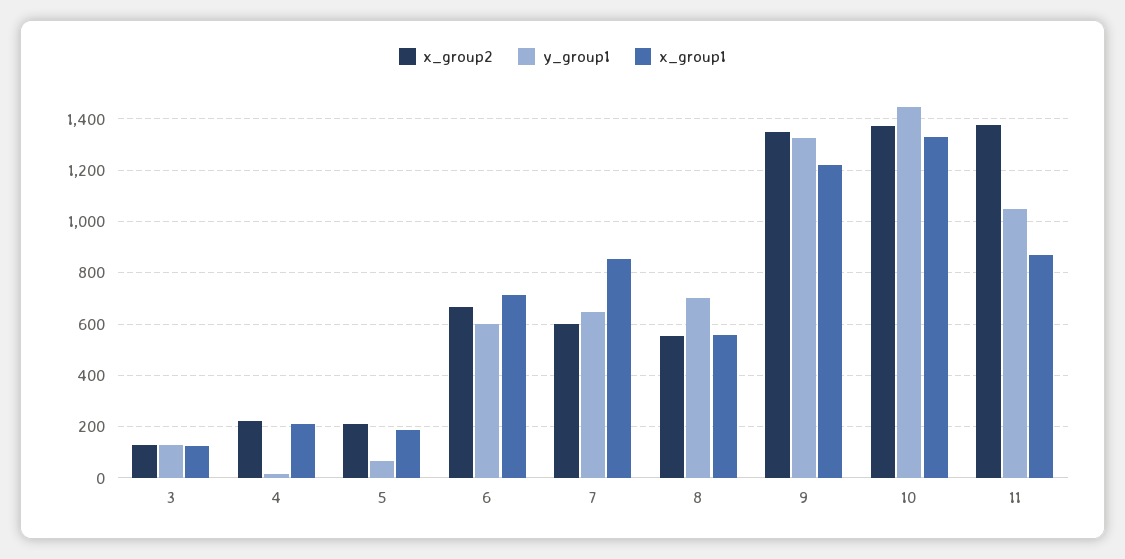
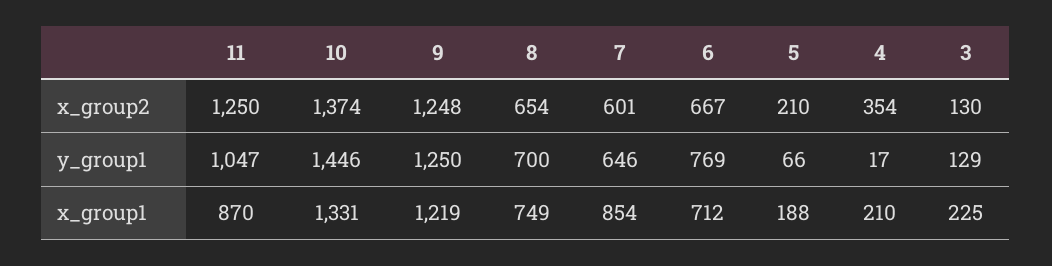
  {
    "x_group2": {
      "3": 130,
-     "4": 225,
+     "4": 354,
      "5": 210,
      "6": 667,
      "7": 601,
-     "8": 550,
+     "8": 654,
-     "9": 1350,
+     "9": 1248,
      "10": 1374,
-     "11": 1375
+     "11": 1250
    },
    "y_group1": {
      "3": 129,
      "4": 17,
      "5": 66,
-     "6": 600,
+     "6": 769,
      "7": 646,
      "8": 700,
-     "9": 1325,
+     "9": 1250,
      "10": 1446,
      "11": 1047
    },
    "x_group1": {
-     "3": 125,
+     "3": 225,
      "4": 210,
      "5": 188,
      "6": 712,
      "7": 854,
-     "8": 550,
+     "8": 749,
      "9": 1219,
      "10": 1331,
      "11": 870
    }
  }

